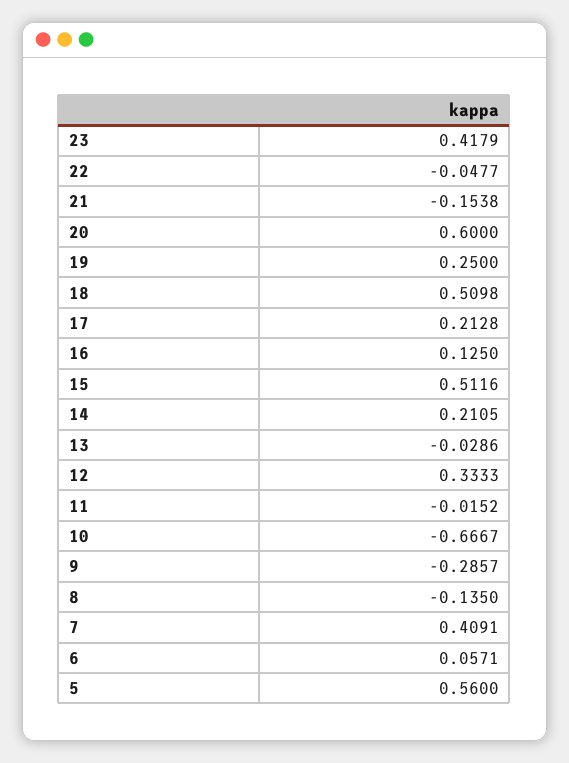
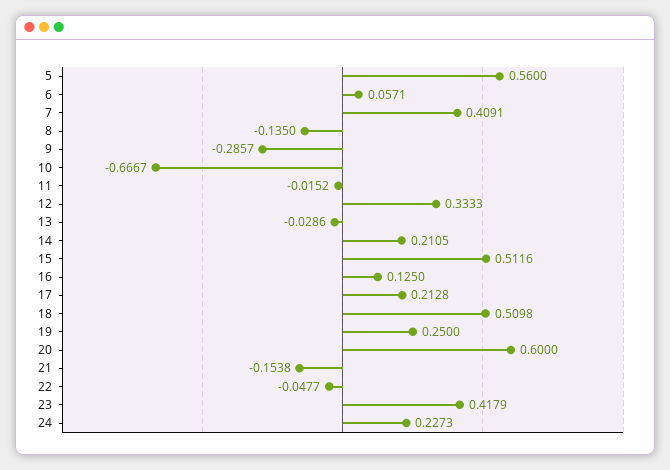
  {
    "23": 0.4179,
    "22": -0.0477,
    "21": -0.1538,
    "20": 0.6,
    "19": 0.25,
    "18": 0.5098,
    "17": 0.2128,
    "16": 0.125,
    "15": 0.5116,
    "14": 0.2105,
    "13": -0.0286,
    "12": 0.3333,
    "11": -0.0152,
    "10": -0.6667,
    "9": -0.2857,
    "8": -0.135,
    "7": 0.4091,
    "6": 0.0571,
-   "5": 0.56
+   "5": 0.56,
+   "24": 0.2273
  }

